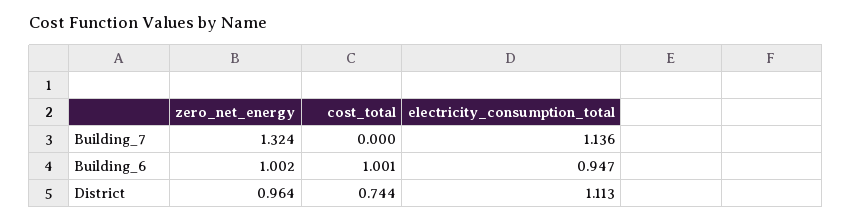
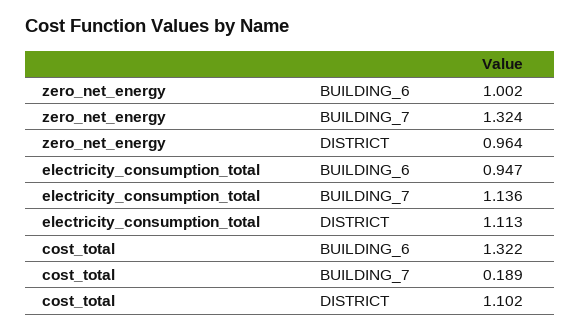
  {
    "zero_net_energy": {
      "Building_7": 1.324,
      "Building_6": 1.002,
      "District": 0.964
    },
    "cost_total": {
-     "Building_7": 0,
+     "Building_7": 0.189,
-     "Building_6": 1.001,
+     "Building_6": 1.322,
-     "District": 0.744
+     "District": 1.102
    },
    "electricity_consumption_total": {
      "Building_7": 1.136,
      "Building_6": 0.947,
      "District": 1.113
    }
  }

